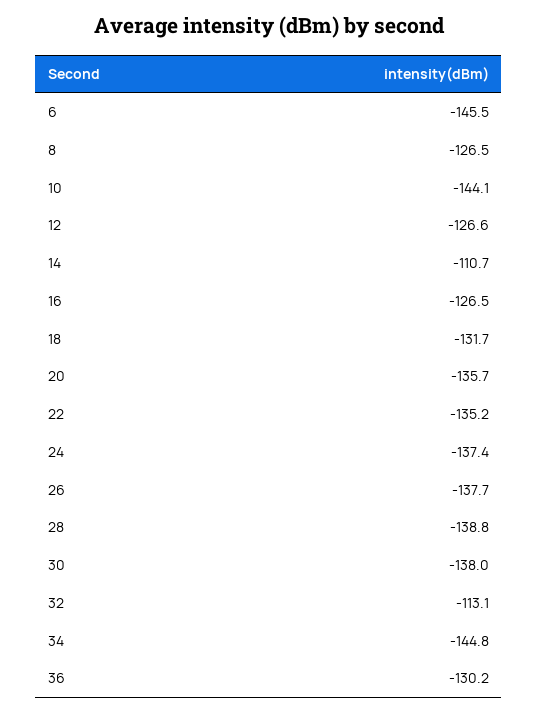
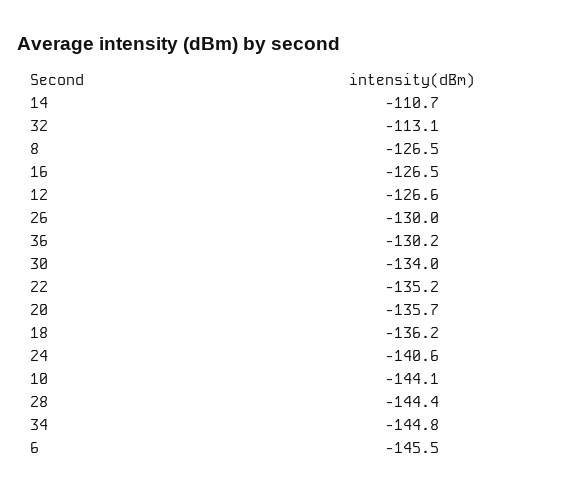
  {
    "6": -145.5,
    "8": -126.5,
    "10": -144.1,
    "12": -126.6,
    "14": -110.7,
    "16": -126.5,
-   "18": -131.7,
+   "18": -136.2,
    "20": -135.7,
    "22": -135.2,
-   "24": -137.4,
+   "24": -140.6,
-   "26": -137.7,
+   "26": -130,
-   "28": -138.8,
+   "28": -144.4,
-   "30": -138,
+   "30": -134,
    "32": -113.1,
    "34": -144.8,
    "36": -130.2
  }

